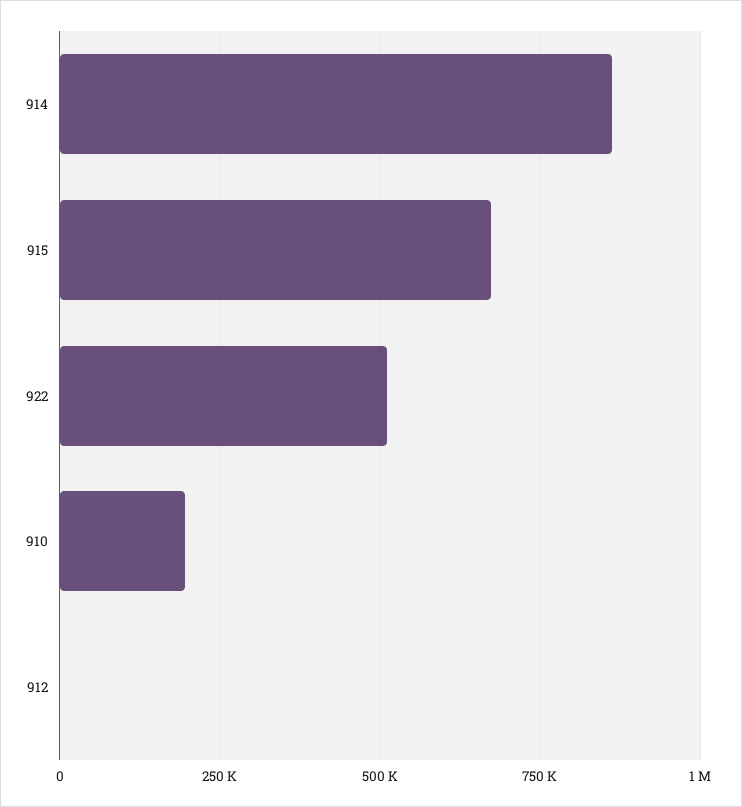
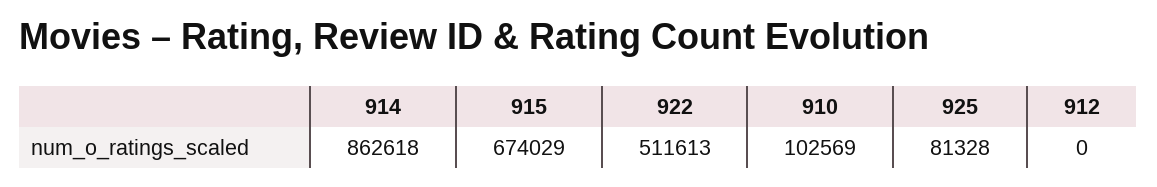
  {
    "914": 862618,
    "915": 674029,
    "922": 511613,
-   "910": 200000,
+   "910": 102569,
-   "912": 0
+   "912": 0,
+   "925": 81328
  }

